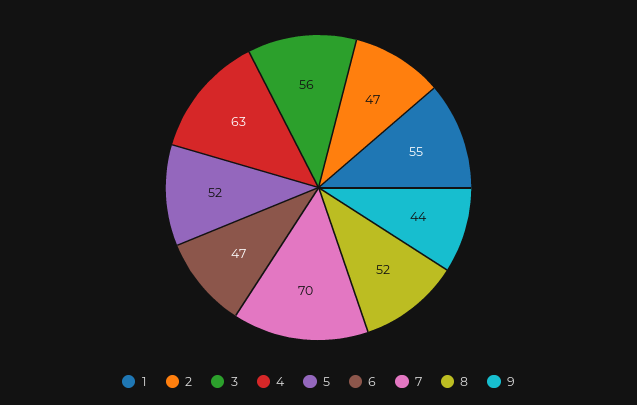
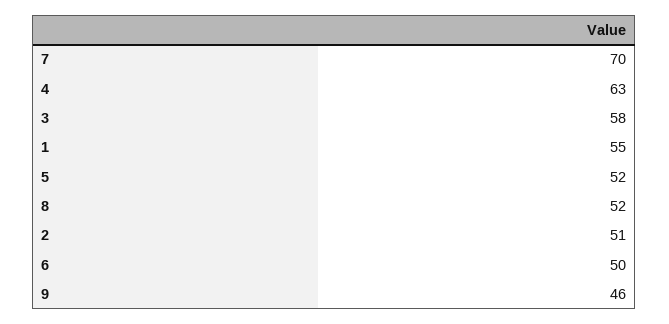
  {
    "1": 55,
-   "2": 47,
+   "2": 51,
-   "3": 56,
+   "3": 58,
    "4": 63,
    "5": 52,
-   "6": 47,
+   "6": 50,
    "7": 70,
    "8": 52,
-   "9": 44
+   "9": 46
  }

